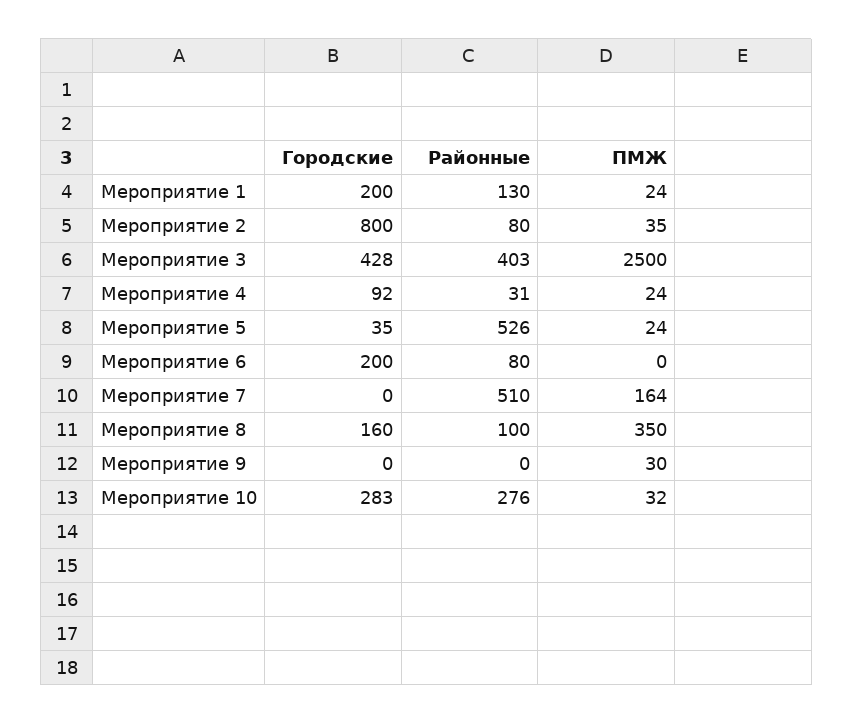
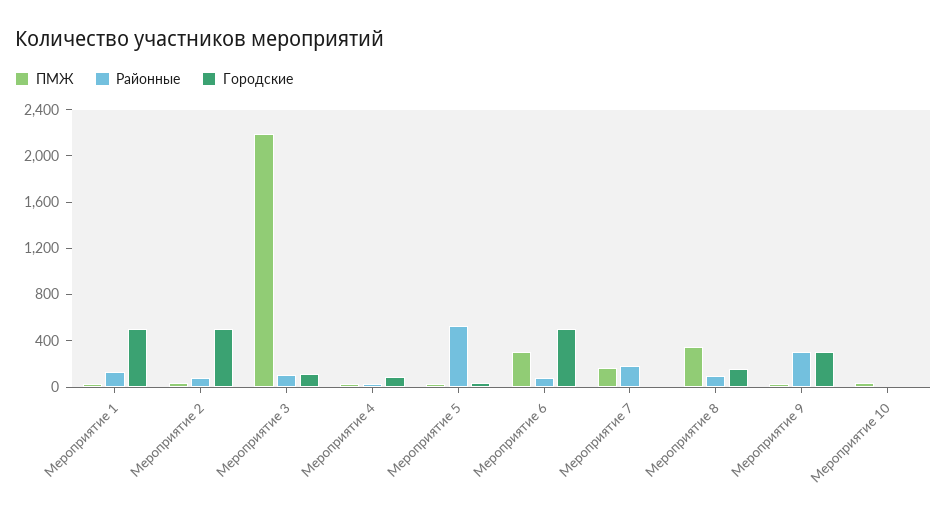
  {
    "Городские": {
-     "Мероприятие 1": 200,
+     "Мероприятие 1": 500,
-     "Мероприятие 2": 800,
+     "Мероприятие 2": 500,
-     "Мероприятие 3": 428,
+     "Мероприятие 3": 100,
      "Мероприятие 4": 92,
      "Мероприятие 5": 35,
-     "Мероприятие 6": 200,
+     "Мероприятие 6": 500,
      "Мероприятие 7": 0,
      "Мероприятие 8": 160,
-     "Мероприятие 9": 0,
+     "Мероприятие 9": 300,
-     "Мероприятие 10": 283
+     "Мероприятие 10": 0
    },
    "Районные": {
      "Мероприятие 1": 130,
      "Мероприятие 2": 80,
-     "Мероприятие 3": 403,
+     "Мероприятие 3": 100,
      "Мероприятие 4": 31,
      "Мероприятие 5": 526,
      "Мероприятие 6": 80,
-     "Мероприятие 7": 510,
+     "Мероприятие 7": 200,
      "Мероприятие 8": 100,
-     "Мероприятие 9": 0,
+     "Мероприятие 9": 300,
-     "Мероприятие 10": 276
+     "Мероприятие 10": 0
    },
    "ПМЖ": {
      "Мероприятие 1": 24,
      "Мероприятие 2": 35,
-     "Мероприятие 3": 2500,
+     "Мероприятие 3": 2200,
      "Мероприятие 4": 24,
      "Мероприятие 5": 24,
-     "Мероприятие 6": 0,
+     "Мероприятие 6": 300,
      "Мероприятие 7": 164,
      "Мероприятие 8": 350,
      "Мероприятие 9": 30,
      "Мероприятие 10": 32
    }
  }

